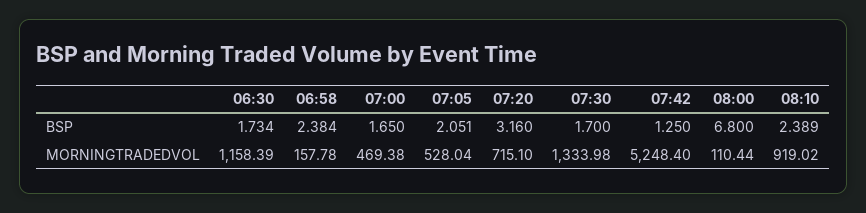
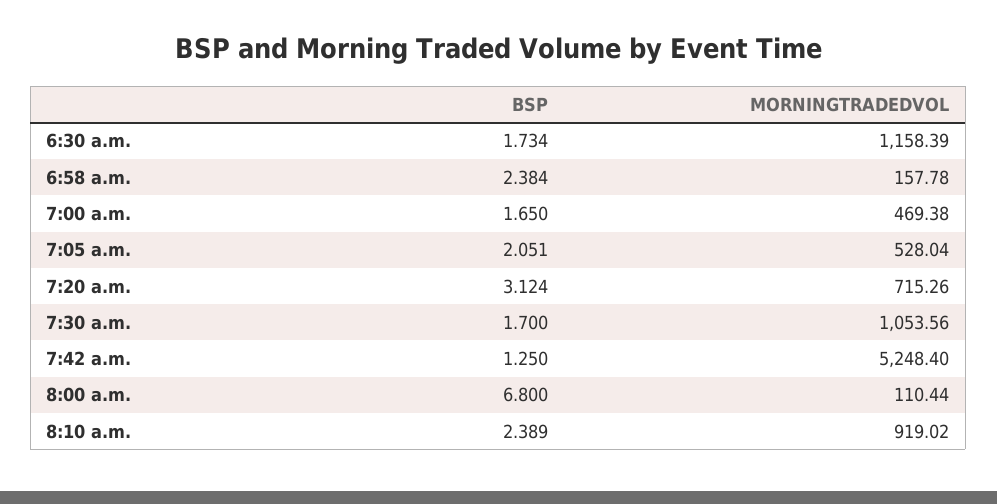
  {
    "06:30": {
      "BSP": 1.734,
      "MORNINGTRADEDVOL": 1158.39
    },
    "06:58": {
      "BSP": 2.384,
      "MORNINGTRADEDVOL": 157.78
    },
    "07:00": {
      "BSP": 1.65,
      "MORNINGTRADEDVOL": 469.38
    },
    "07:05": {
      "BSP": 2.051,
      "MORNINGTRADEDVOL": 528.04
    },
    "07:20": {
-     "BSP": 3.16,
+     "BSP": 3.124,
-     "MORNINGTRADEDVOL": 715.1
+     "MORNINGTRADEDVOL": 715.26
    },
    "07:30": {
      "BSP": 1.7,
-     "MORNINGTRADEDVOL": 1333.98
+     "MORNINGTRADEDVOL": 1053.56
    },
    "07:42": {
      "BSP": 1.25,
      "MORNINGTRADEDVOL": 5248.4
    },
    "08:00": {
      "BSP": 6.8,
      "MORNINGTRADEDVOL": 110.44
    },
    "08:10": {
      "BSP": 2.389,
      "MORNINGTRADEDVOL": 919.02
    }
  }

